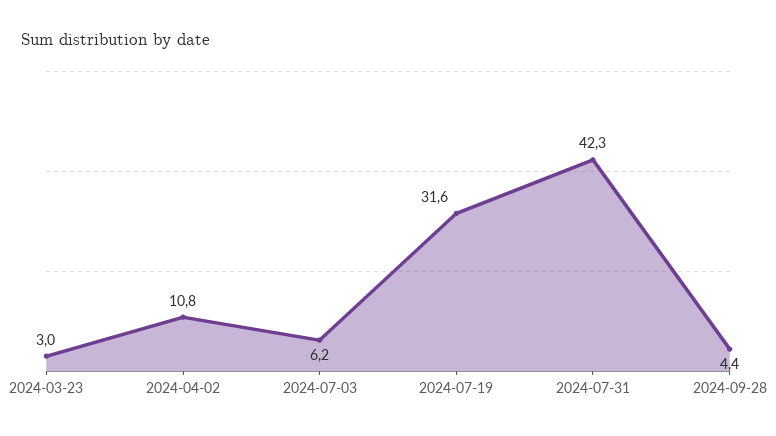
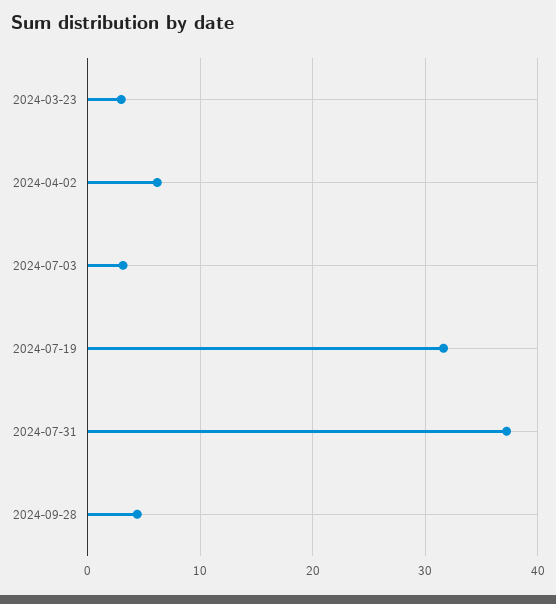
  {
    "2024-03-23": 3,
-   "2024-04-02": 10.8,
+   "2024-04-02": 6,
-   "2024-07-03": 6.2,
+   "2024-07-03": 3,
    "2024-07-19": 31.6,
-   "2024-07-31": 42.3,
+   "2024-07-31": 37,
    "2024-09-28": 4.4
  }

